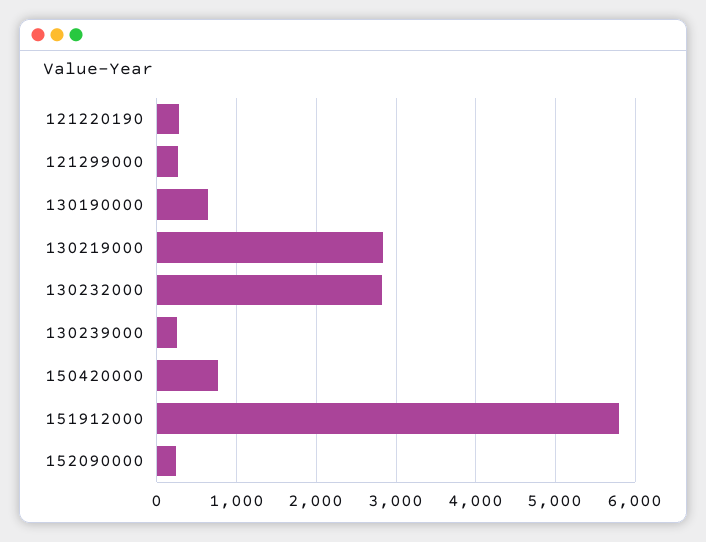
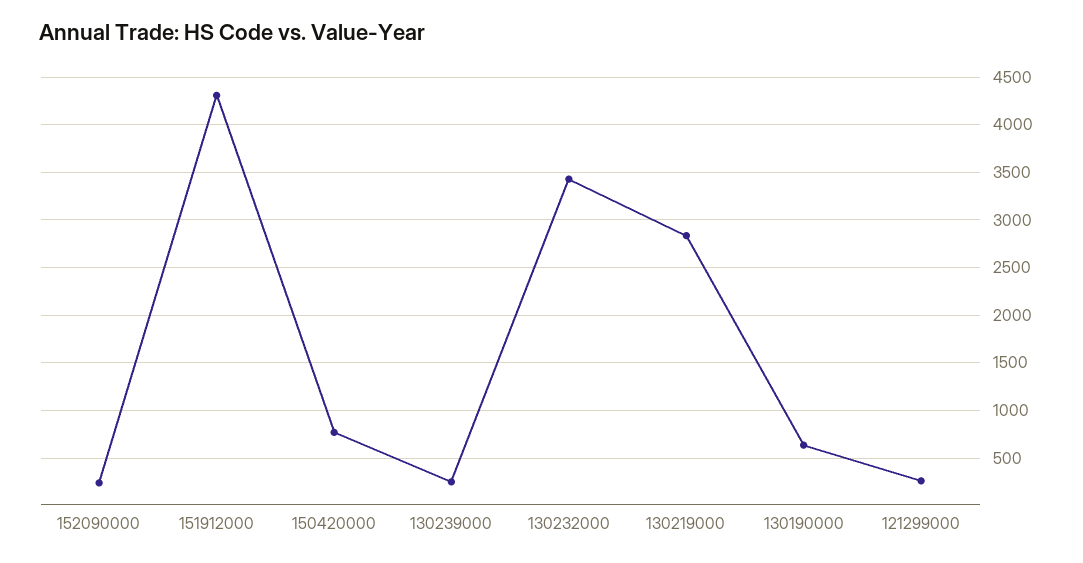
  {
-   "121220190": 300,
    "121299000": 300,
    "130190000": 600,
    "130219000": 2800,
-   "130232000": 2800,
+   "130232000": 3400,
    "130239000": 200,
    "150420000": 800,
-   "151912000": 5800,
+   "151912000": 4300,
    "152090000": 200
  }

